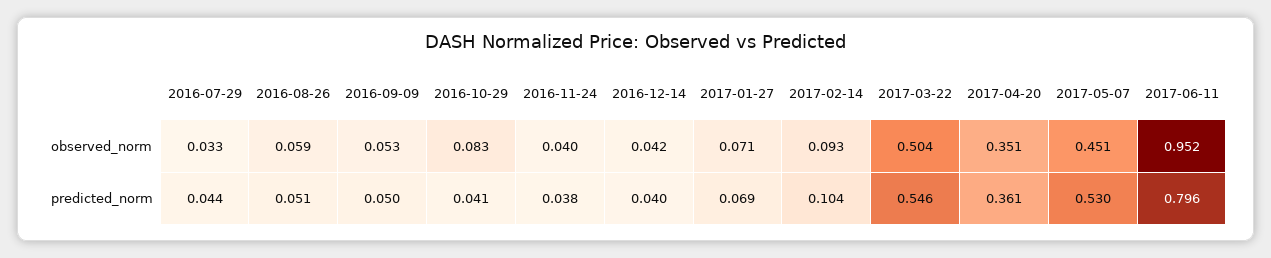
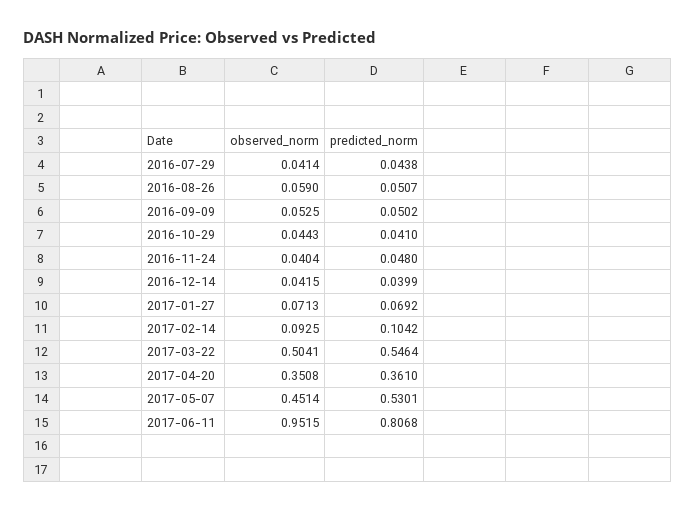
  {
    "2016-07-29": {
-     "observed_norm": 0.033,
+     "observed_norm": 0.0414,
      "predicted_norm": 0.0438
    },
    "2016-08-26": {
      "observed_norm": 0.059,
      "predicted_norm": 0.0507
    },
    "2016-09-09": {
      "observed_norm": 0.0525,
      "predicted_norm": 0.0502
    },
    "2016-10-29": {
-     "observed_norm": 0.083,
+     "observed_norm": 0.0443,
      "predicted_norm": 0.041
    },
    "2016-11-24": {
      "observed_norm": 0.0404,
-     "predicted_norm": 0.038
+     "predicted_norm": 0.048
    },
    "2016-12-14": {
      "observed_norm": 0.0415,
      "predicted_norm": 0.0399
    },
    "2017-01-27": {
      "observed_norm": 0.0713,
      "predicted_norm": 0.0692
    },
    "2017-02-14": {
      "observed_norm": 0.0925,
      "predicted_norm": 0.1042
    },
    "2017-03-22": {
      "observed_norm": 0.5041,
      "predicted_norm": 0.5464
    },
    "2017-04-20": {
      "observed_norm": 0.3508,
      "predicted_norm": 0.361
    },
    "2017-05-07": {
      "observed_norm": 0.4514,
      "predicted_norm": 0.5301
    },
    "2017-06-11": {
      "observed_norm": 0.9515,
-     "predicted_norm": 0.796
+     "predicted_norm": 0.8068
    }
  }

